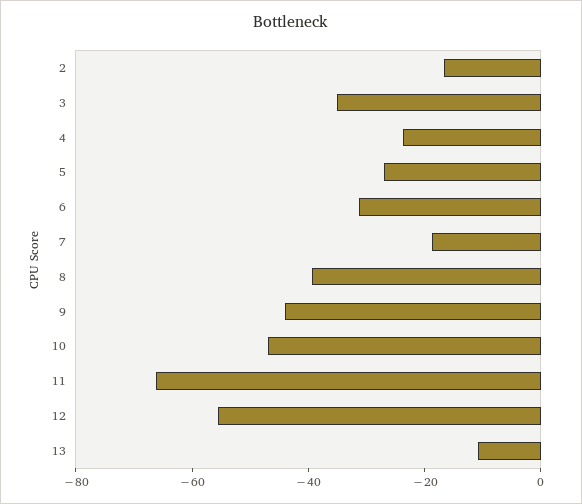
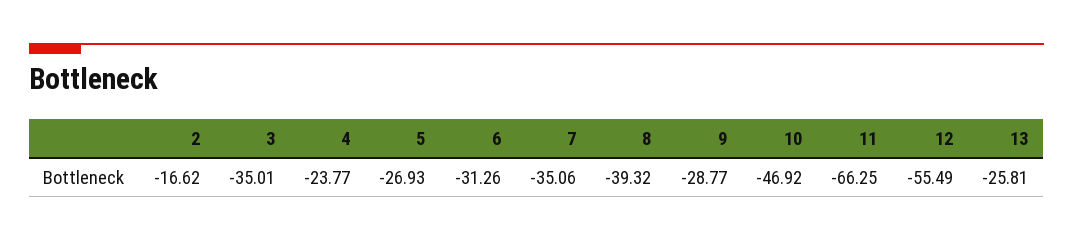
  {
    "2": -16.62,
    "3": -35.01,
    "4": -23.77,
    "5": -26.93,
    "6": -31.26,
-   "7": -20,
+   "7": -35.06,
    "8": -39.32,
-   "9": -45,
+   "9": -28.77,
    "10": -46.92,
    "11": -66.25,
    "12": -55.49,
-   "13": -10
+   "13": -25.81
  }

